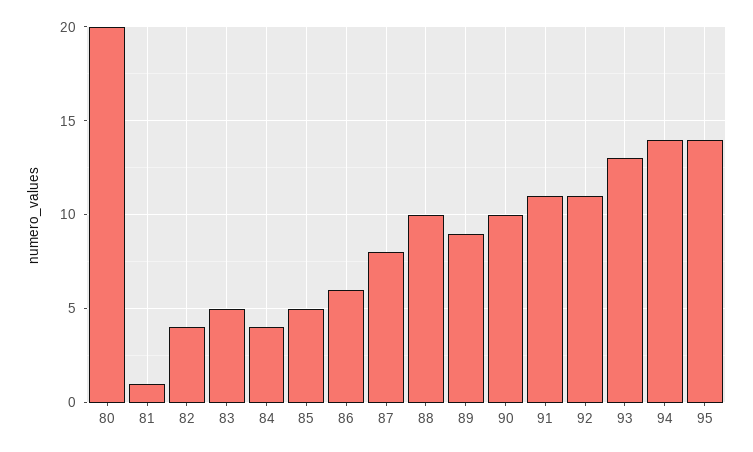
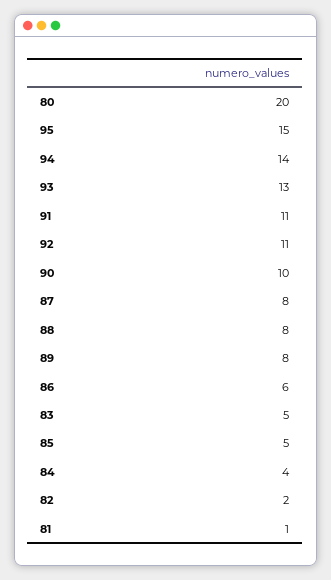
  {
    "80": 20,
    "81": 1,
-   "82": 4,
+   "82": 2,
    "83": 5,
    "84": 4,
    "85": 5,
    "86": 6,
    "87": 8,
-   "88": 10,
+   "88": 8,
-   "89": 9,
+   "89": 8,
    "90": 10,
    "91": 11,
    "92": 11,
    "93": 13,
    "94": 14,
-   "95": 14
+   "95": 15
  }

